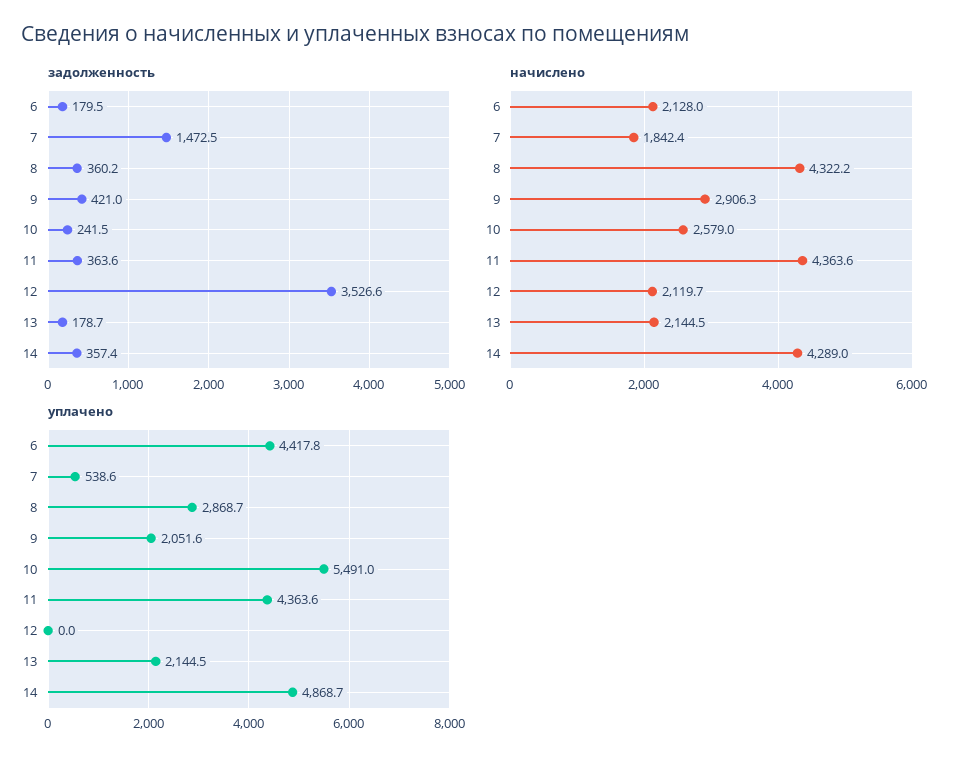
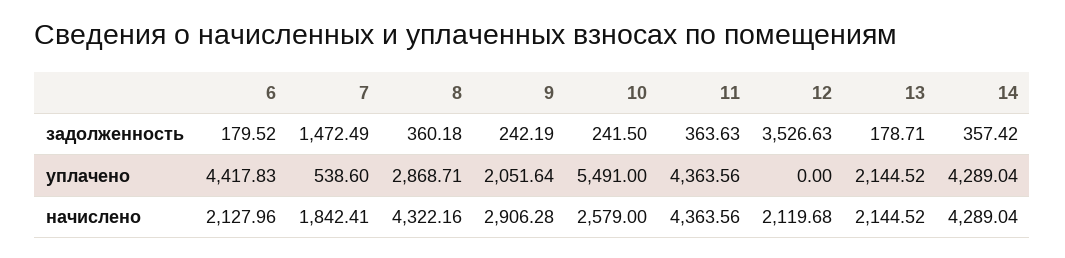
  {
    "задолженность": {
      "6": 179.52,
      "7": 1472.49,
      "8": 360.18,
-     "9": 421,
+     "9": 242.19,
      "10": 241.5,
      "11": 363.63,
      "12": 3526.63,
      "13": 178.71,
      "14": 357.42
    },
    "начислено": {
      "6": 2127.96,
      "7": 1842.41,
      "8": 4322.16,
      "9": 2906.28,
      "10": 2579,
      "11": 4363.56,
      "12": 2119.68,
      "13": 2144.52,
      "14": 4289.04
    },
    "уплачено": {
      "6": 4417.83,
      "7": 538.6,
      "8": 2868.71,
      "9": 2051.64,
      "10": 5491,
      "11": 4363.56,
      "12": 0,
      "13": 2144.52,
-     "14": 4868.7
+     "14": 4289.04
    }
  }

